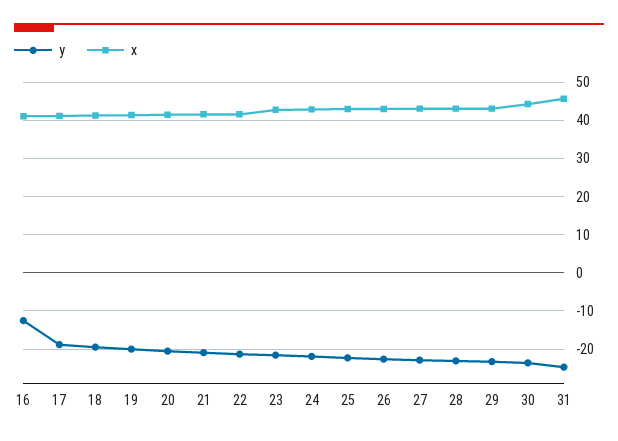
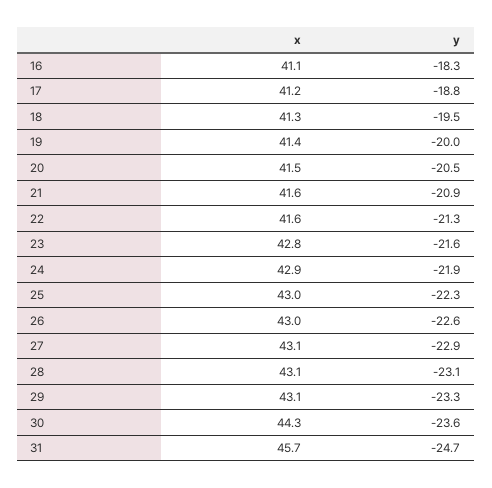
  {
    "y": {
-     "16": -12,
+     "16": -18.3,
      "17": -18.8,
      "18": -19.5,
      "19": -20,
      "20": -20.5,
      "21": -20.9,
      "22": -21.3,
      "23": -21.6,
      "24": -21.9,
      "25": -22.3,
      "26": -22.6,
      "27": -22.9,
      "28": -23.1,
      "29": -23.3,
      "30": -23.6,
      "31": -24.7
    },
    "x": {
      "16": 41.1,
      "17": 41.2,
      "18": 41.3,
      "19": 41.4,
      "20": 41.5,
      "21": 41.6,
      "22": 41.6,
      "23": 42.8,
      "24": 42.9,
      "25": 43,
      "26": 43,
      "27": 43.1,
      "28": 43.1,
      "29": 43.1,
      "30": 44.3,
      "31": 45.7
    }
  }

